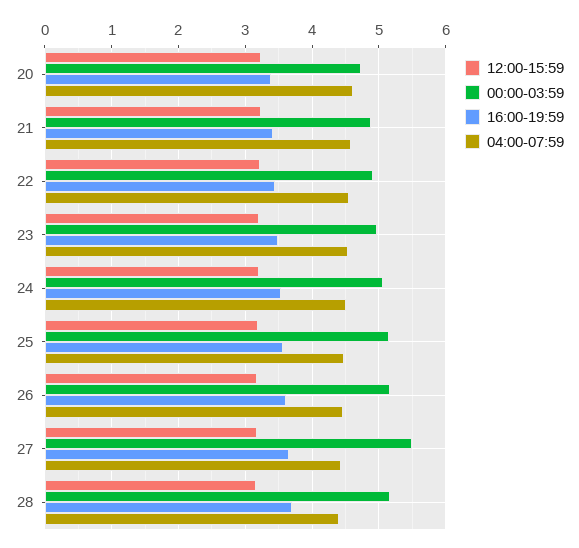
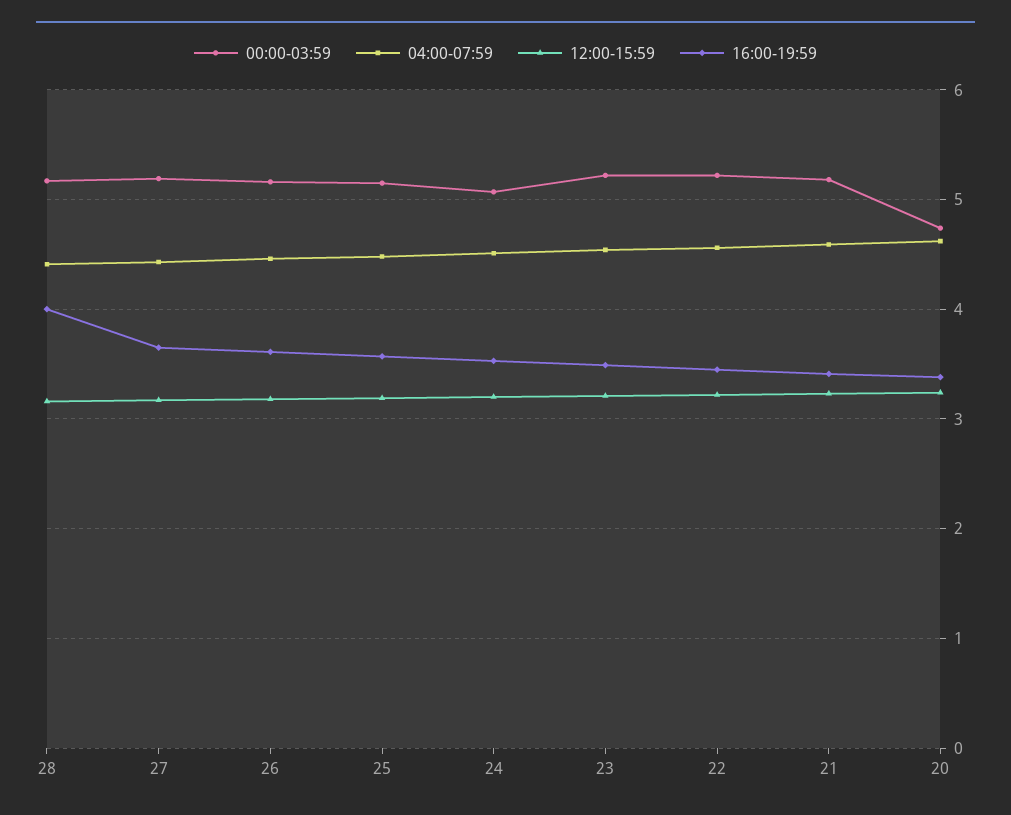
  {
    "12:00-15:59": {
      "20": 3.2,
      "21": 3.2,
      "22": 3.2,
      "23": 3.2,
      "24": 3.2,
      "25": 3.2,
      "26": 3.2,
      "27": 3.2,
      "28": 3.2
    },
    "00:00-03:59": {
      "20": 4.7,
-     "21": 4.9,
+     "21": 5.2,
-     "22": 4.9,
+     "22": 5.2,
-     "23": 5,
+     "23": 5.2,
      "24": 5.1,
      "25": 5.2,
      "26": 5.2,
-     "27": 5.5,
+     "27": 5.2,
      "28": 5.2
    },
    "16:00-19:59": {
      "20": 3.4,
      "21": 3.4,
      "22": 3.5,
      "23": 3.5,
      "24": 3.5,
      "25": 3.6,
      "26": 3.6,
      "27": 3.7,
-     "28": 3.7
+     "28": 4
    },
    "04:00-07:59": {
      "20": 4.6,
      "21": 4.6,
      "22": 4.6,
      "23": 4.5,
      "24": 4.5,
      "25": 4.5,
      "26": 4.5,
      "27": 4.4,
      "28": 4.4
    }
  }

